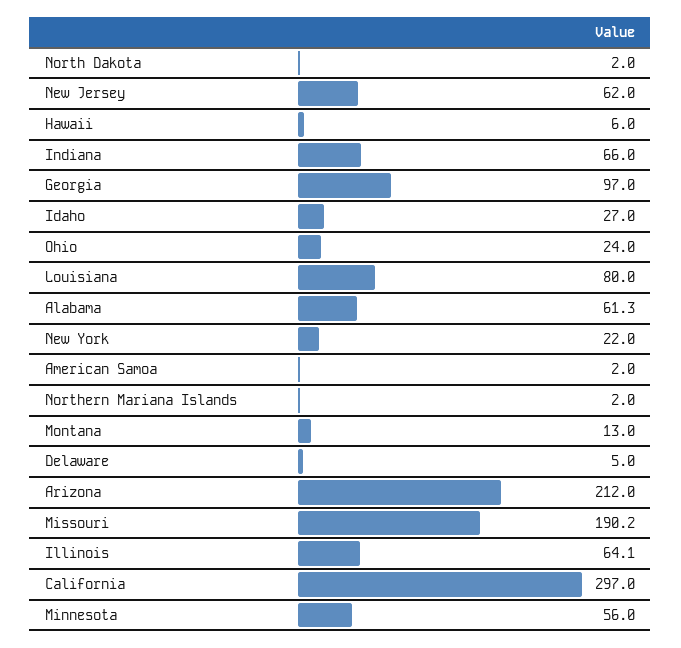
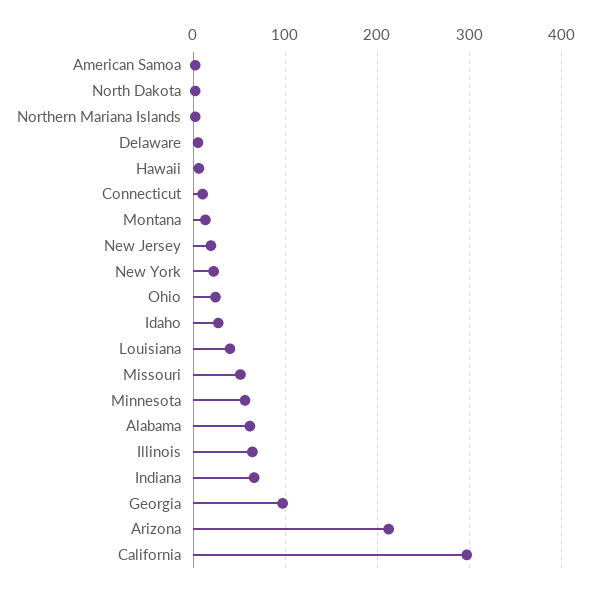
  {
    "North Dakota": 2,
-   "New Jersey": 62,
+   "New Jersey": 20,
    "Hawaii": 6,
    "Indiana": 66,
    "Georgia": 97,
    "Idaho": 27,
    "Ohio": 24,
-   "Louisiana": 80,
+   "Louisiana": 40,
    "Alabama": 61.3,
    "New York": 22,
    "American Samoa": 2,
    "Northern Mariana Islands": 2,
    "Montana": 13,
    "Delaware": 5,
    "Arizona": 212,
-   "Missouri": 190.2,
+   "Missouri": 50,
    "Illinois": 64.1,
    "California": 297,
-   "Minnesota": 56
+   "Minnesota": 56,
+   "Connecticut": 10
  }

